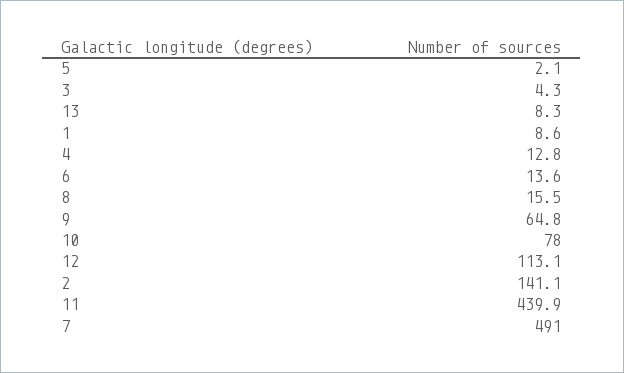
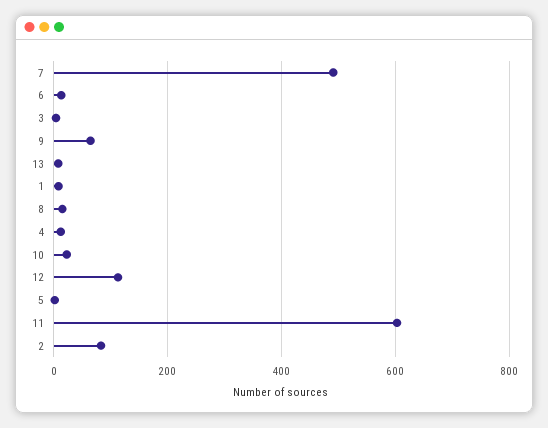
  {
    "5": 2.1,
    "3": 4.3,
    "13": 8.3,
    "1": 8.6,
    "4": 12.8,
    "6": 13.6,
    "8": 15.5,
    "9": 64.8,
-   "10": 78,
+   "10": 20,
    "12": 113.1,
-   "2": 141.1,
+   "2": 80,
-   "11": 439.9,
+   "11": 600,
    "7": 491
  }

